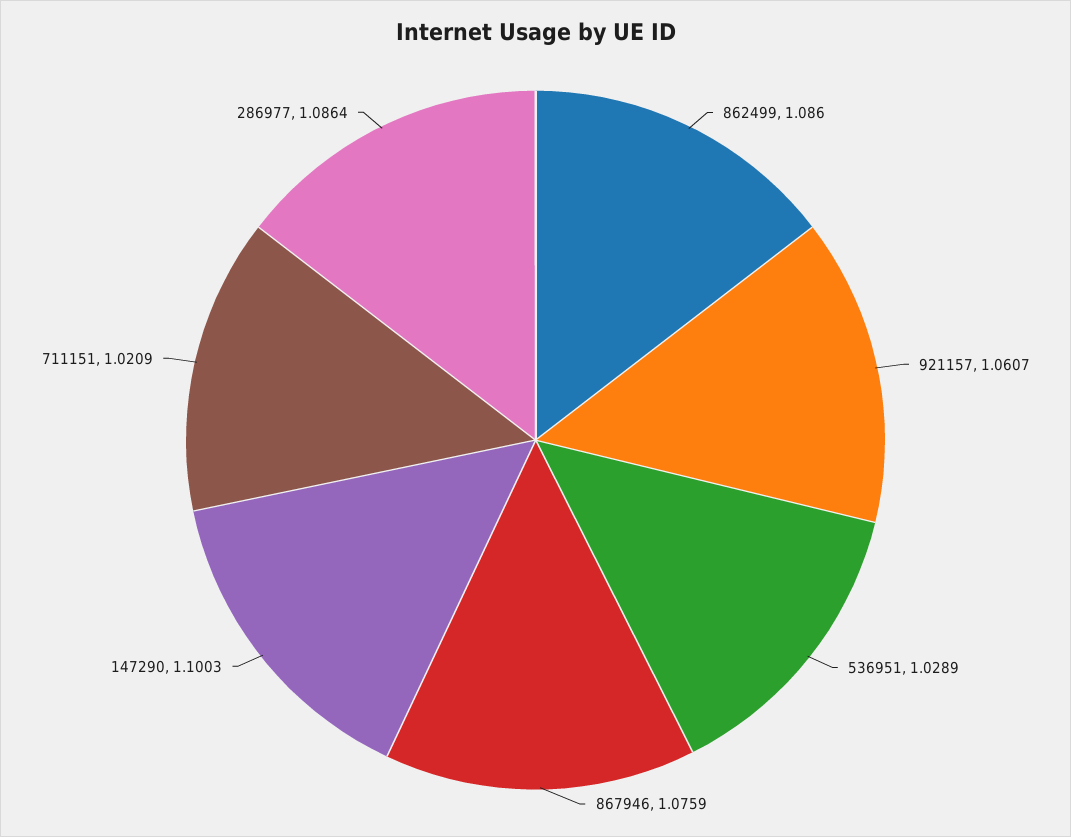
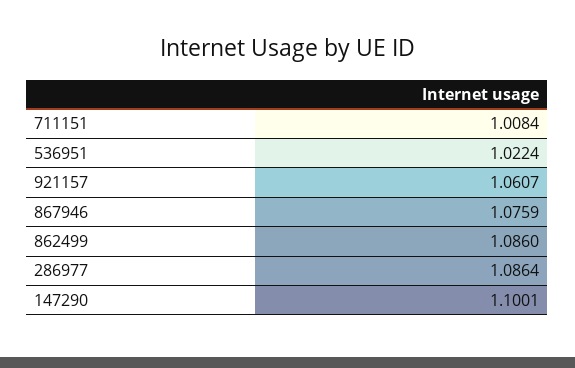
  {
    "862499": 1.086,
    "921157": 1.0607,
-   "536951": 1.0289,
+   "536951": 1.0224,
    "867946": 1.0759,
-   "147290": 1.1003,
+   "147290": 1.1001,
-   "711151": 1.0209,
+   "711151": 1.0084,
    "286977": 1.0864
  }

